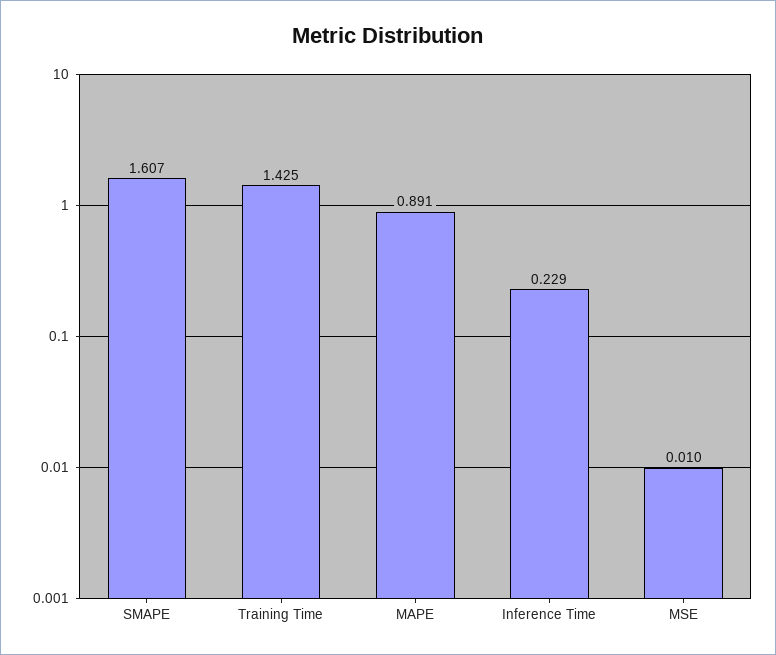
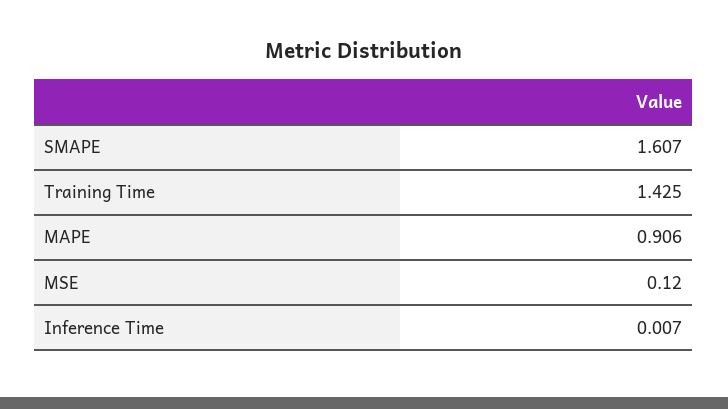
  {
    "SMAPE": 1.607,
    "Training Time": 1.425,
-   "MAPE": 0.891,
+   "MAPE": 0.906,
-   "Inference Time": 0.229,
+   "Inference Time": 0.007,
-   "MSE": 0.01
+   "MSE": 0.12
  }

